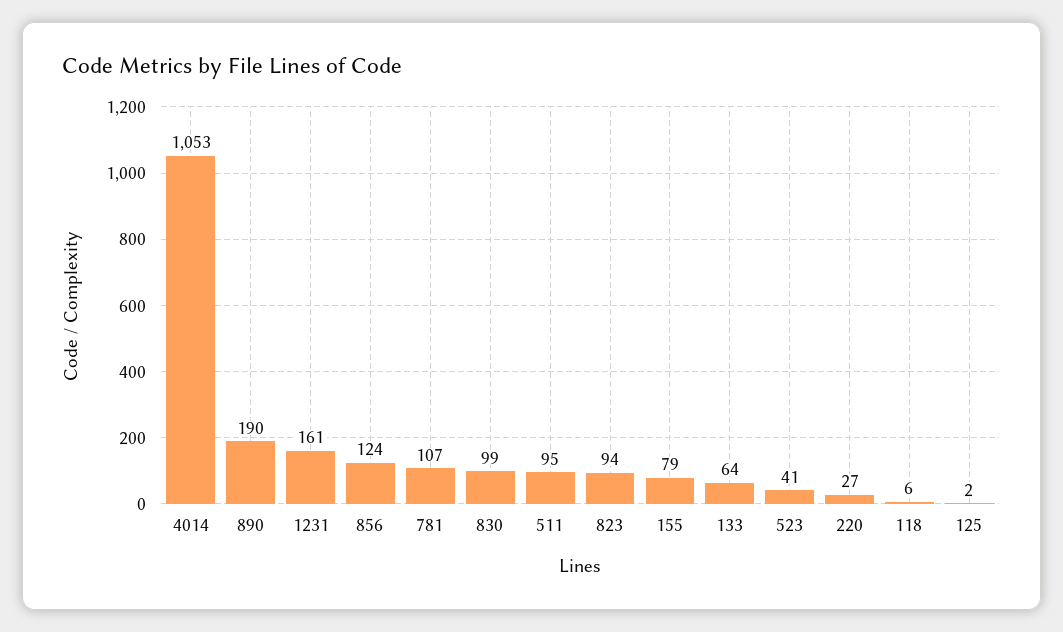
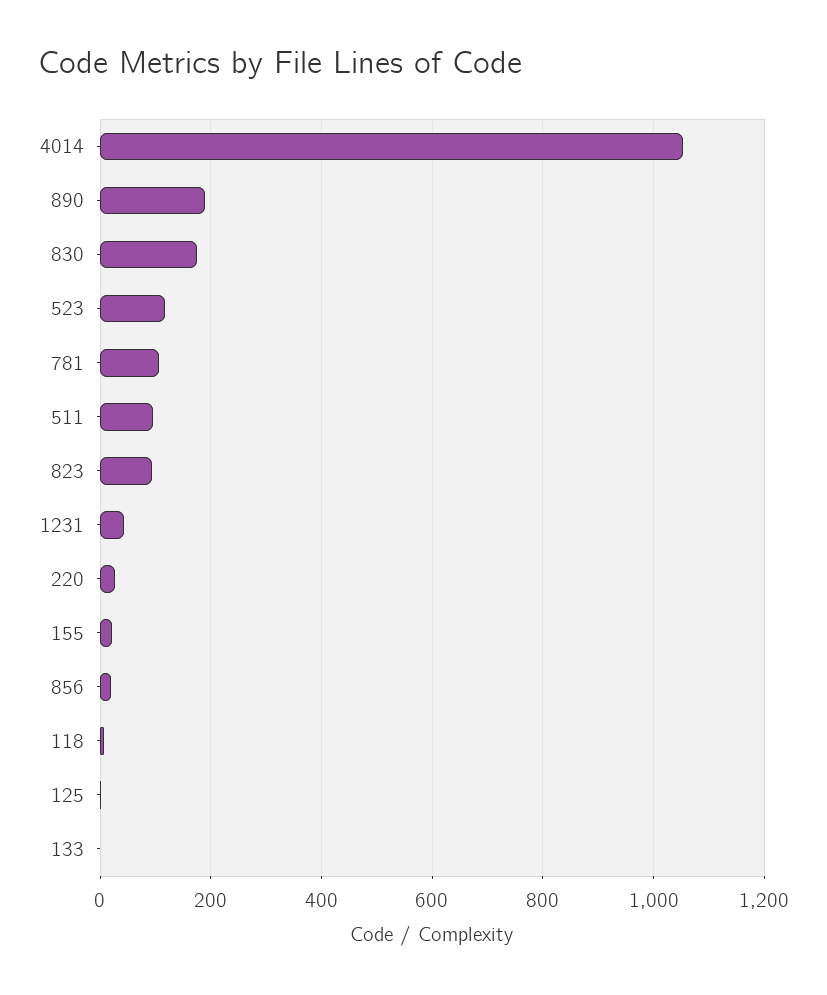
  {
    "4014": 1053,
    "890": 190,
-   "1231": 161,
+   "1231": 40,
-   "856": 124,
+   "856": 20,
    "781": 107,
-   "830": 99,
+   "830": 180,
    "511": 95,
    "823": 94,
-   "155": 79,
+   "155": 20,
-   "133": 64,
+   "133": 0,
-   "523": 41,
+   "523": 120,
    "220": 27,
    "118": 6,
    "125": 2
  }

